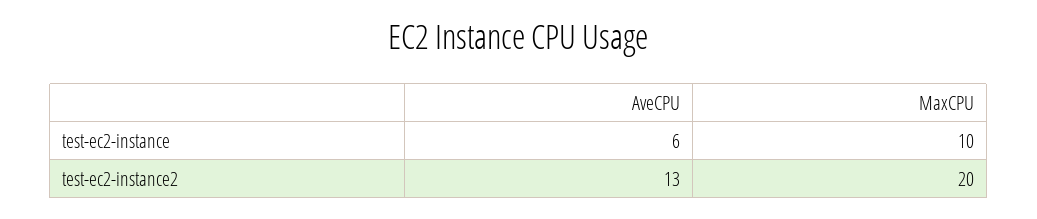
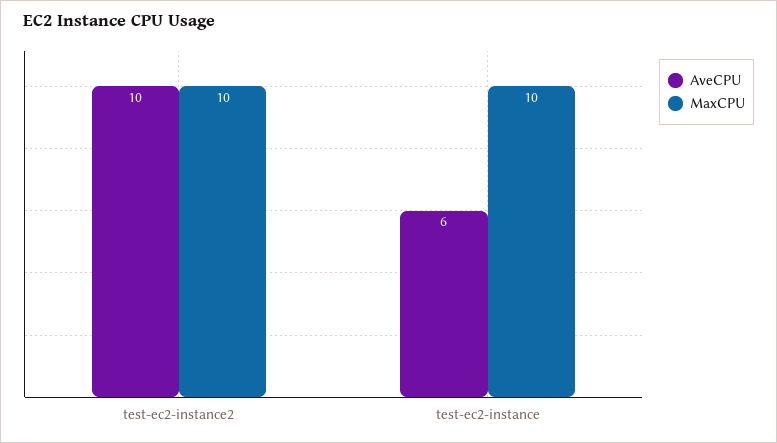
  {
    "AveCPU": {
      "test-ec2-instance": 6,
-     "test-ec2-instance2": 13
+     "test-ec2-instance2": 10
    },
    "MaxCPU": {
      "test-ec2-instance": 10,
-     "test-ec2-instance2": 20
+     "test-ec2-instance2": 10
    }
  }

